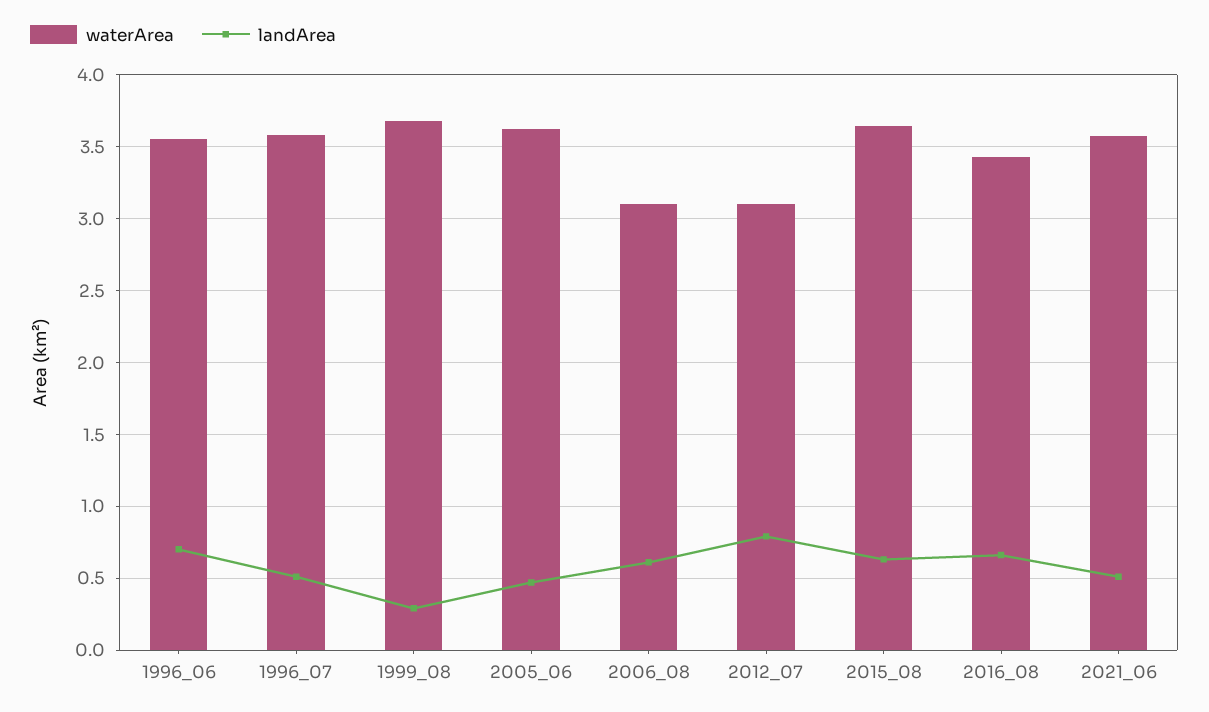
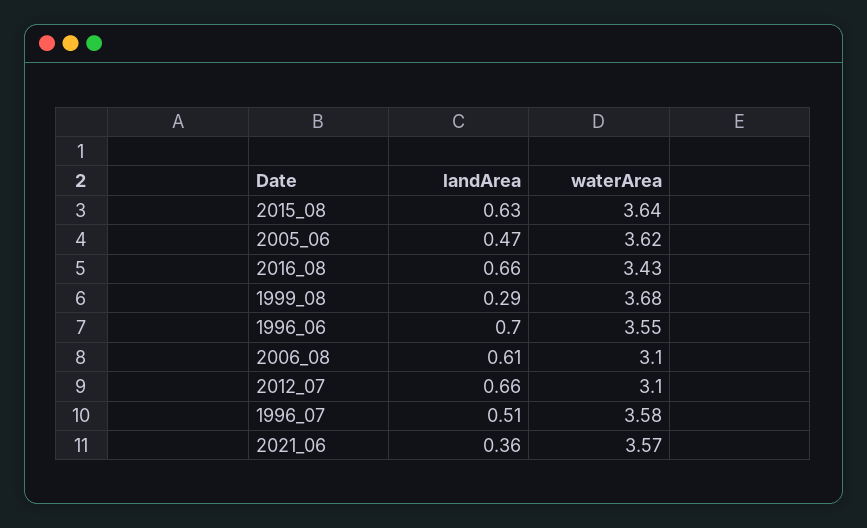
  {
    "waterArea": {
      "1996_06": 3.55,
      "1996_07": 3.58,
      "1999_08": 3.68,
      "2005_06": 3.62,
      "2006_08": 3.1,
      "2012_07": 3.1,
      "2015_08": 3.64,
      "2016_08": 3.43,
      "2021_06": 3.57
    },
    "landArea": {
      "1996_06": 0.7,
      "1996_07": 0.51,
      "1999_08": 0.29,
      "2005_06": 0.47,
      "2006_08": 0.61,
-     "2012_07": 0.8,
+     "2012_07": 0.66,
      "2015_08": 0.63,
      "2016_08": 0.66,
-     "2021_06": 0.5
+     "2021_06": 0.36
    }
  }

